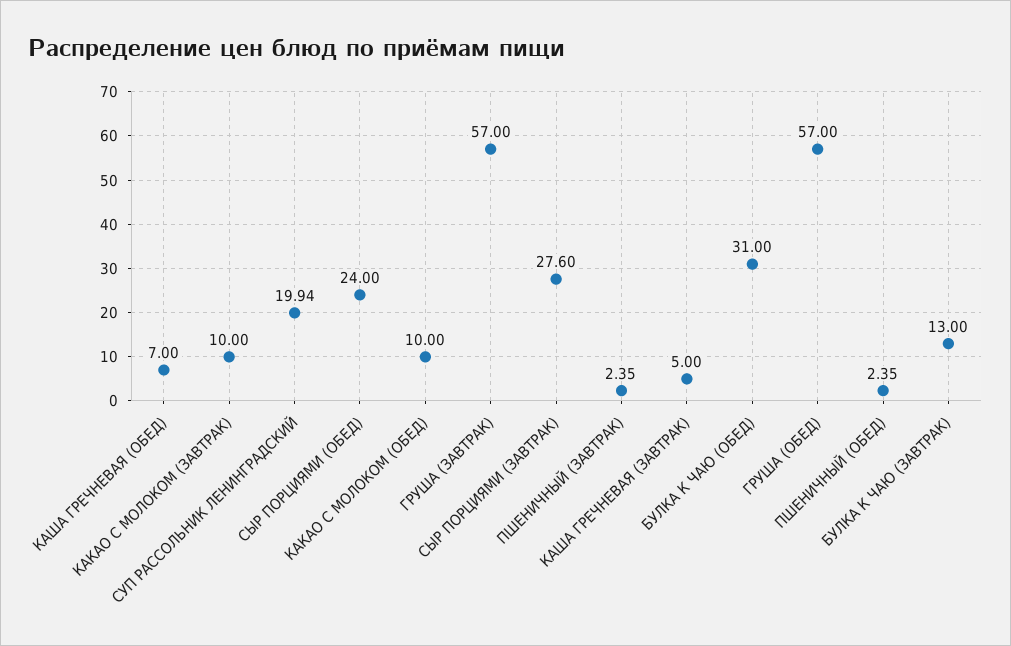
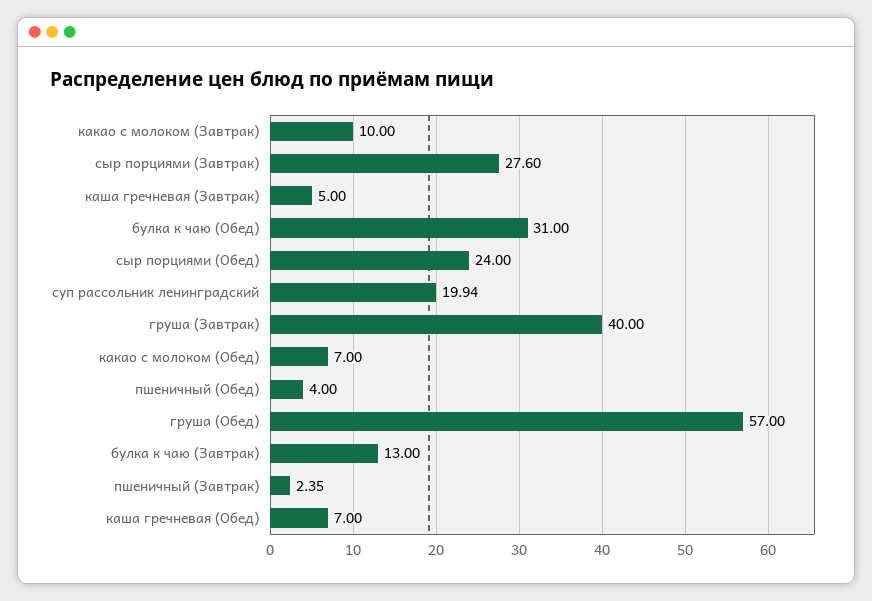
  {
    "КАША ГРЕЧНЕВАЯ (ОБЕД)": 7,
    "КАКАО С МОЛОКОМ (ЗАВТРАК)": 10,
    "СУП РАССОЛЬНИК ЛЕНИНГРАДСКИЙ": 19.94,
    "СЫР ПОРЦИЯМИ (ОБЕД)": 24,
-   "КАКАО С МОЛОКОМ (ОБЕД)": 10,
+   "КАКАО С МОЛОКОМ (ОБЕД)": 7,
-   "ГРУША (ЗАВТРАК)": 57,
+   "ГРУША (ЗАВТРАК)": 40,
    "СЫР ПОРЦИЯМИ (ЗАВТРАК)": 27.6,
    "ПШЕНИЧНЫЙ (ЗАВТРАК)": 2.35,
    "КАША ГРЕЧНЕВАЯ (ЗАВТРАК)": 5,
    "БУЛКА К ЧАЮ (ОБЕД)": 31,
    "ГРУША (ОБЕД)": 57,
-   "ПШЕНИЧНЫЙ (ОБЕД)": 2.35,
+   "ПШЕНИЧНЫЙ (ОБЕД)": 4,
    "БУЛКА К ЧАЮ (ЗАВТРАК)": 13
  }

